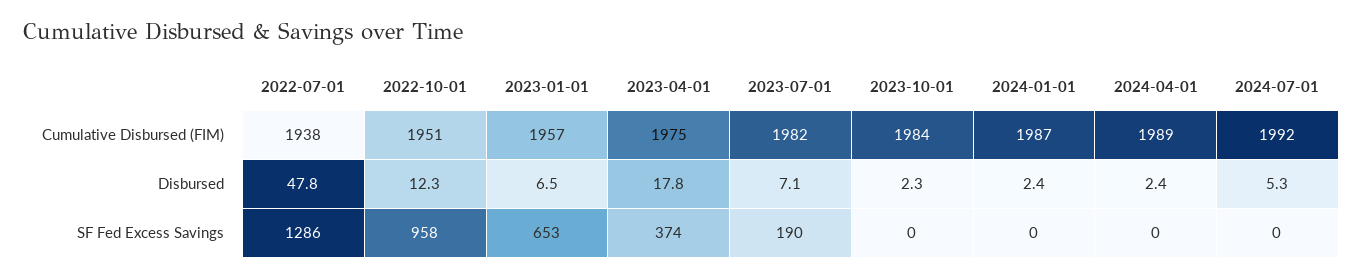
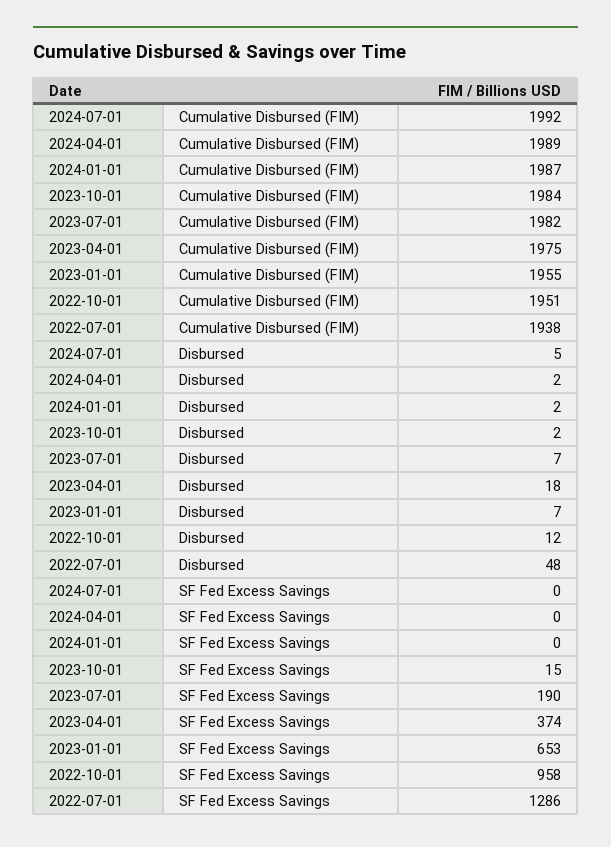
  {
    "2022-07-01": {
      "Cumulative Disbursed (FIM)": 1938,
      "Disbursed": 47.8,
      "SF Fed Excess Savings": 1286
    },
    "2022-10-01": {
      "Cumulative Disbursed (FIM)": 1951,
      "Disbursed": 12.3,
      "SF Fed Excess Savings": 958
    },
    "2023-01-01": {
-     "Cumulative Disbursed (FIM)": 1957,
+     "Cumulative Disbursed (FIM)": 1955,
      "Disbursed": 6.5,
      "SF Fed Excess Savings": 653
    },
    "2023-04-01": {
      "Cumulative Disbursed (FIM)": 1975,
      "Disbursed": 17.8,
      "SF Fed Excess Savings": 374
    },
    "2023-07-01": {
      "Cumulative Disbursed (FIM)": 1982,
      "Disbursed": 7.1,
      "SF Fed Excess Savings": 190
    },
    "2023-10-01": {
      "Cumulative Disbursed (FIM)": 1984,
      "Disbursed": 2.3,
-     "SF Fed Excess Savings": 0
+     "SF Fed Excess Savings": 15
    },
    "2024-01-01": {
      "Cumulative Disbursed (FIM)": 1987,
      "Disbursed": 2.4,
      "SF Fed Excess Savings": 0
    },
    "2024-04-01": {
      "Cumulative Disbursed (FIM)": 1989,
      "Disbursed": 2.4,
      "SF Fed Excess Savings": 0
    },
    "2024-07-01": {
      "Cumulative Disbursed (FIM)": 1992,
      "Disbursed": 5.3,
      "SF Fed Excess Savings": 0
    }
  }

